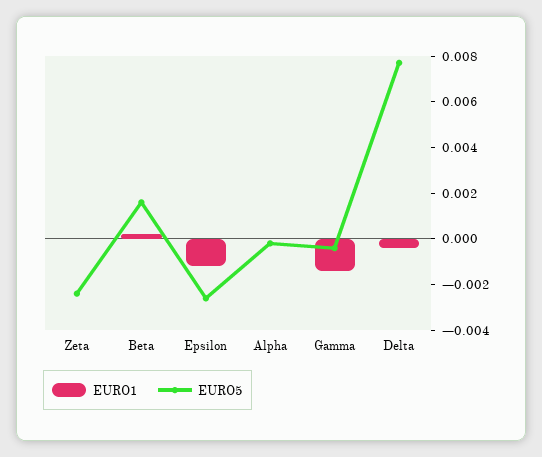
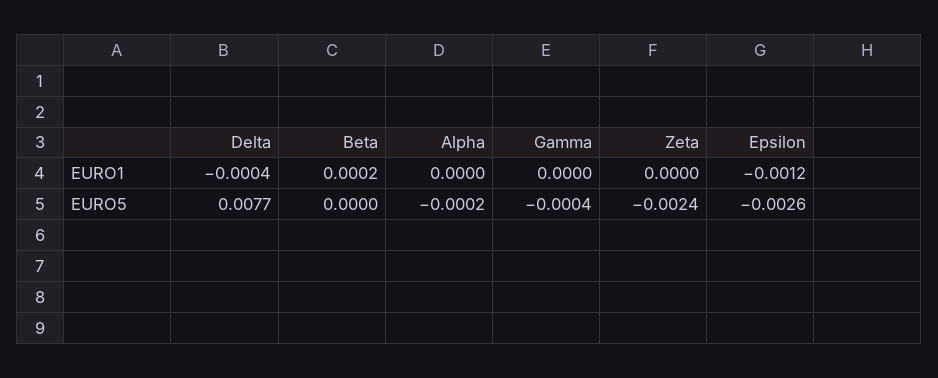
  {
    "EURO1": {
      "Zeta": 0,
      "Beta": 0.0002,
      "Epsilon": -0.0012,
      "Alpha": 0,
-     "Gamma": -0.0015,
+     "Gamma": 0,
      "Delta": -0.0004
    },
    "EURO5": {
      "Zeta": -0.0024,
-     "Beta": 0.0015,
+     "Beta": 0,
      "Epsilon": -0.0026,
      "Alpha": -0.0002,
      "Gamma": -0.0004,
      "Delta": 0.0077
    }
  }

